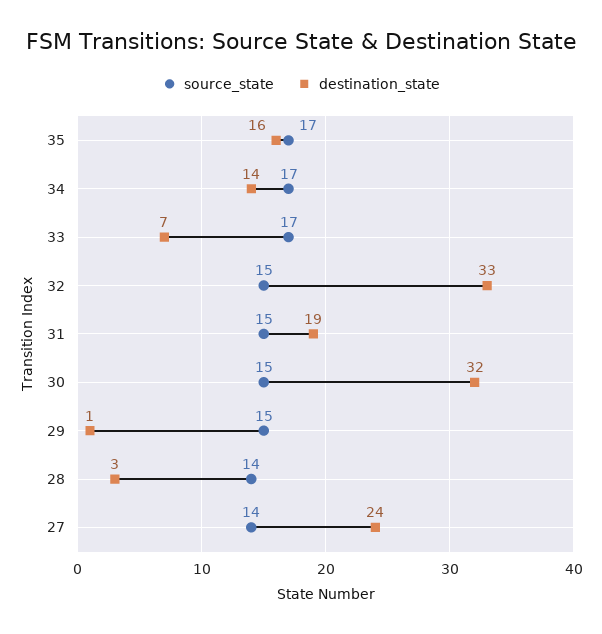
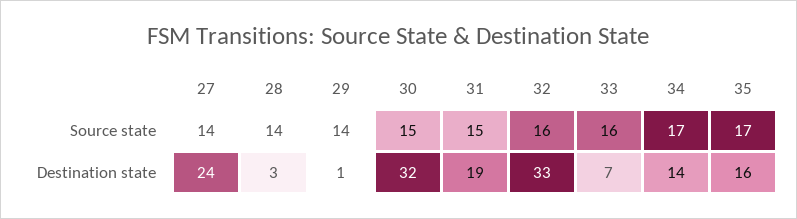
  {
    "source_state": {
      "35": 17,
      "34": 17,
-     "33": 17,
+     "33": 16,
-     "32": 15,
+     "32": 16,
      "31": 15,
      "30": 15,
-     "29": 15,
+     "29": 14,
      "28": 14,
      "27": 14
    },
    "destination_state": {
      "35": 16,
      "34": 14,
      "33": 7,
      "32": 33,
      "31": 19,
      "30": 32,
      "29": 1,
      "28": 3,
      "27": 24
    }
  }

